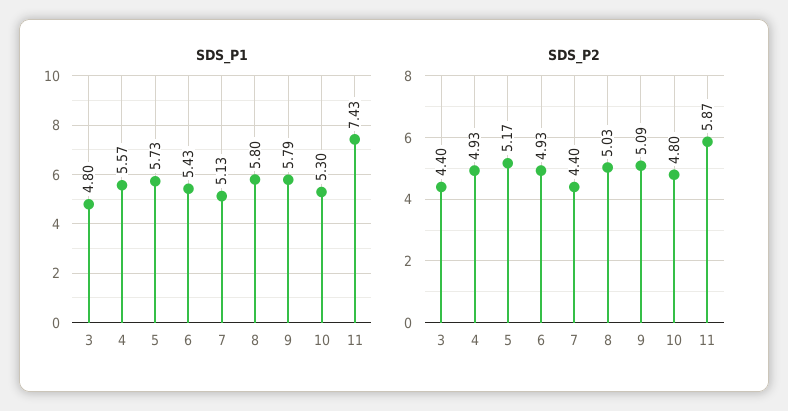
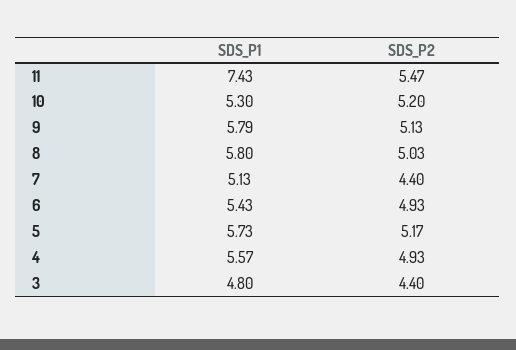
  {
    "SDS_P1": {
      "3": 4.8,
      "4": 5.57,
      "5": 5.73,
      "6": 5.43,
      "7": 5.13,
      "8": 5.8,
      "9": 5.79,
      "10": 5.3,
      "11": 7.43
    },
    "SDS_P2": {
      "3": 4.4,
      "4": 4.93,
      "5": 5.17,
      "6": 4.93,
      "7": 4.4,
      "8": 5.03,
-     "9": 5.09,
+     "9": 5.13,
-     "10": 4.8,
+     "10": 5.2,
-     "11": 5.87
+     "11": 5.47
    }
  }

